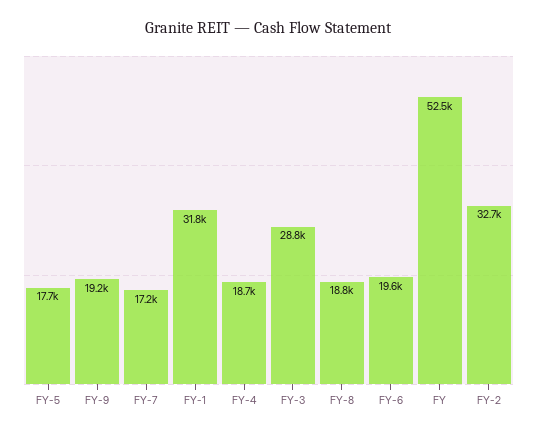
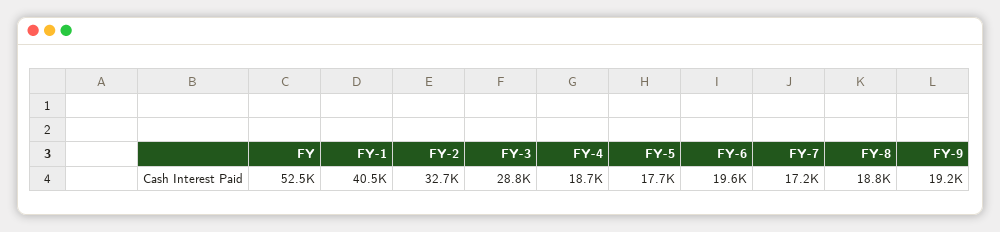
  {
    "FY-5": 17700,
    "FY-9": 19200,
    "FY-7": 17200,
-   "FY-1": 31800,
+   "FY-1": 40500,
    "FY-4": 18700,
    "FY-3": 28800,
    "FY-8": 18800,
    "FY-6": 19600,
    "FY": 52500,
    "FY-2": 32700
  }

